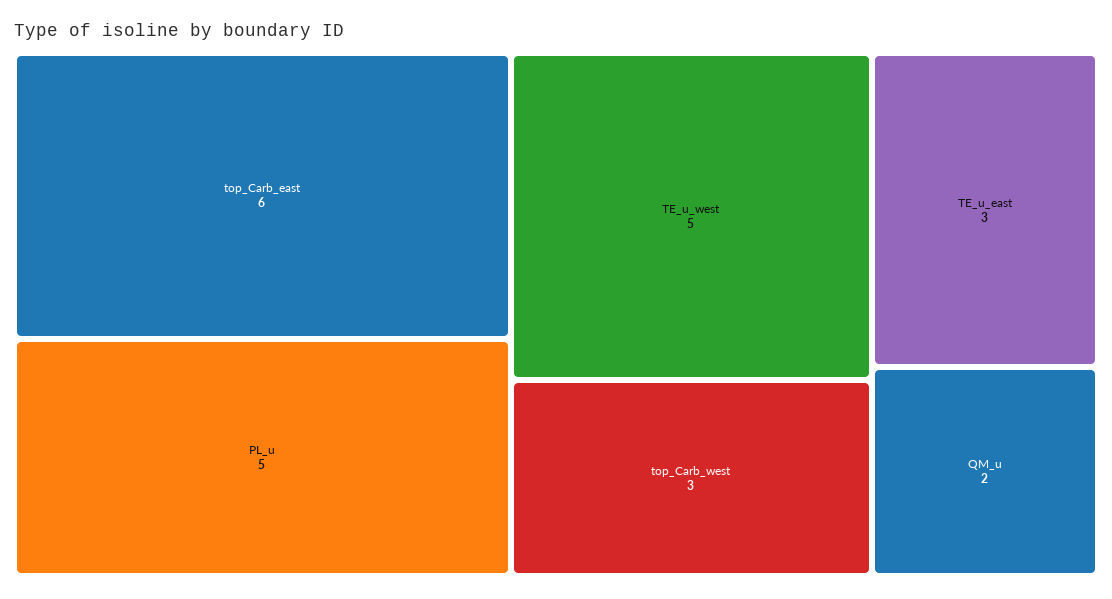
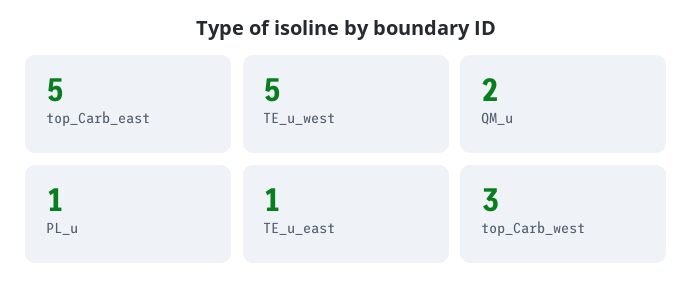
  {
-   "top_Carb_east": 6,
+   "top_Carb_east": 5,
-   "PL_u": 5,
+   "PL_u": 1,
    "TE_u_west": 5,
    "top_Carb_west": 3,
-   "TE_u_east": 3,
+   "TE_u_east": 1,
    "QM_u": 2
  }

